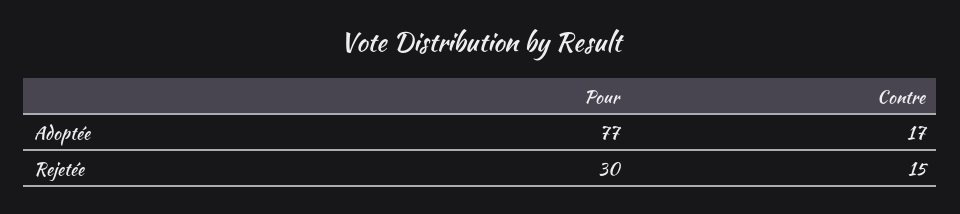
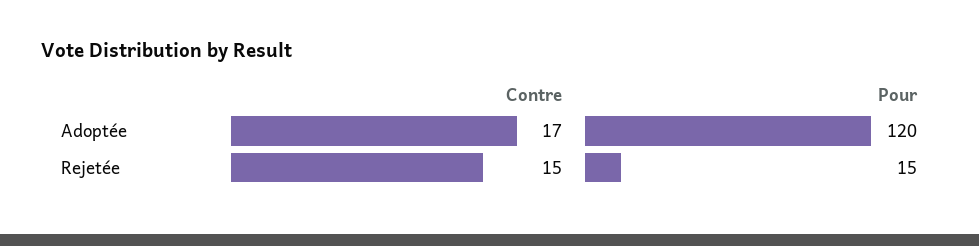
  {
    "Pour": {
-     "Adoptée": 77,
+     "Adoptée": 120,
-     "Rejetée": 30
+     "Rejetée": 15
    },
    "Contre": {
      "Adoptée": 17,
      "Rejetée": 15
    }
  }

